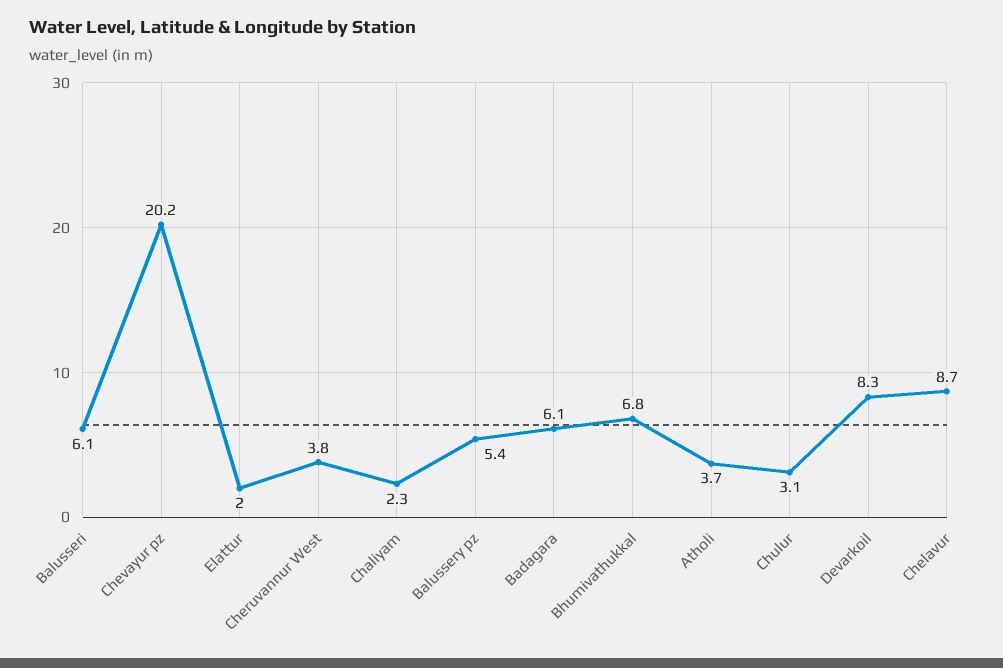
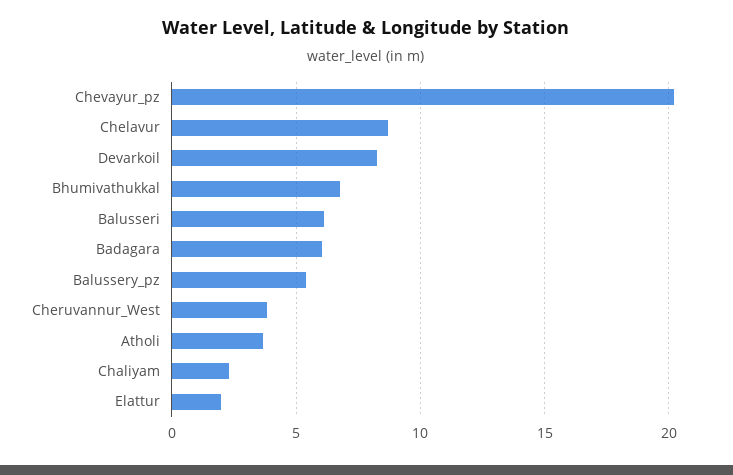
  {
    "Balusseri": 6.1,
    "Chevayur pz": 20.2,
    "Elattur": 2,
    "Cheruvannur West": 3.8,
    "Chaliyam": 2.3,
    "Balussery pz": 5.4,
    "Badagara": 6.1,
    "Bhumivathukkal": 6.8,
    "Atholi": 3.7,
-   "Chulur": 3.1,
    "Devarkoil": 8.3,
    "Chelavur": 8.7
  }

